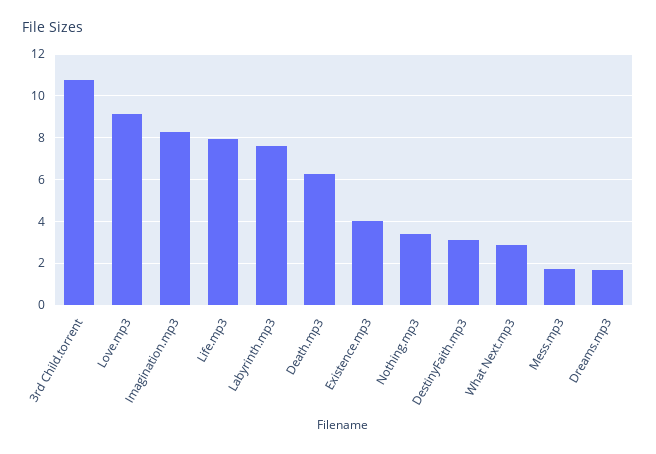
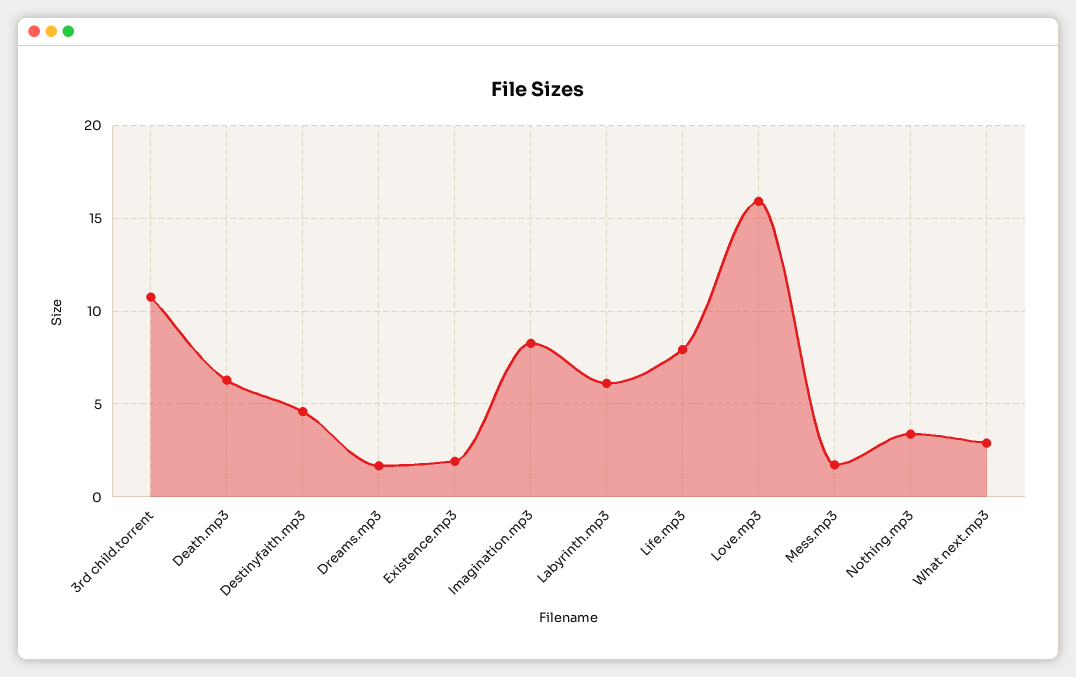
  {
    "3rd Child.torrent": 11,
-   "Love.mp3": 9,
+   "Love.mp3": 16,
    "Imagination.mp3": 8.5,
    "Life.mp3": 8,
-   "Labyrinth.mp3": 7.5,
+   "Labyrinth.mp3": 6,
    "Death.mp3": 6.5,
-   "Existence.mp3": 4,
+   "Existence.mp3": 2,
    "Nothing.mp3": 3.5,
-   "DestinyFaith.mp3": 3,
+   "DestinyFaith.mp3": 4.5,
    "What Next.mp3": 3,
    "Mess.mp3": 1.5,
    "Dreams.mp3": 1.5
  }

